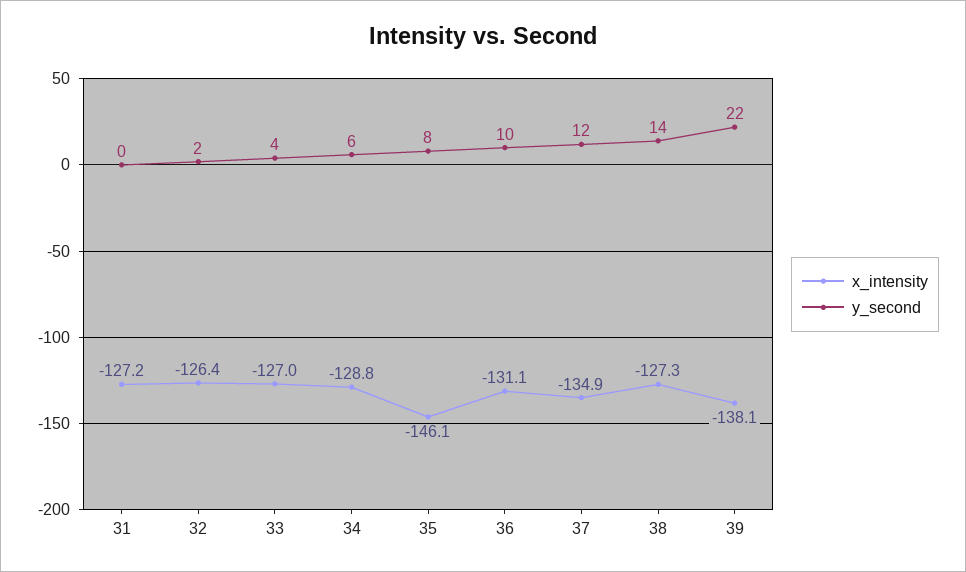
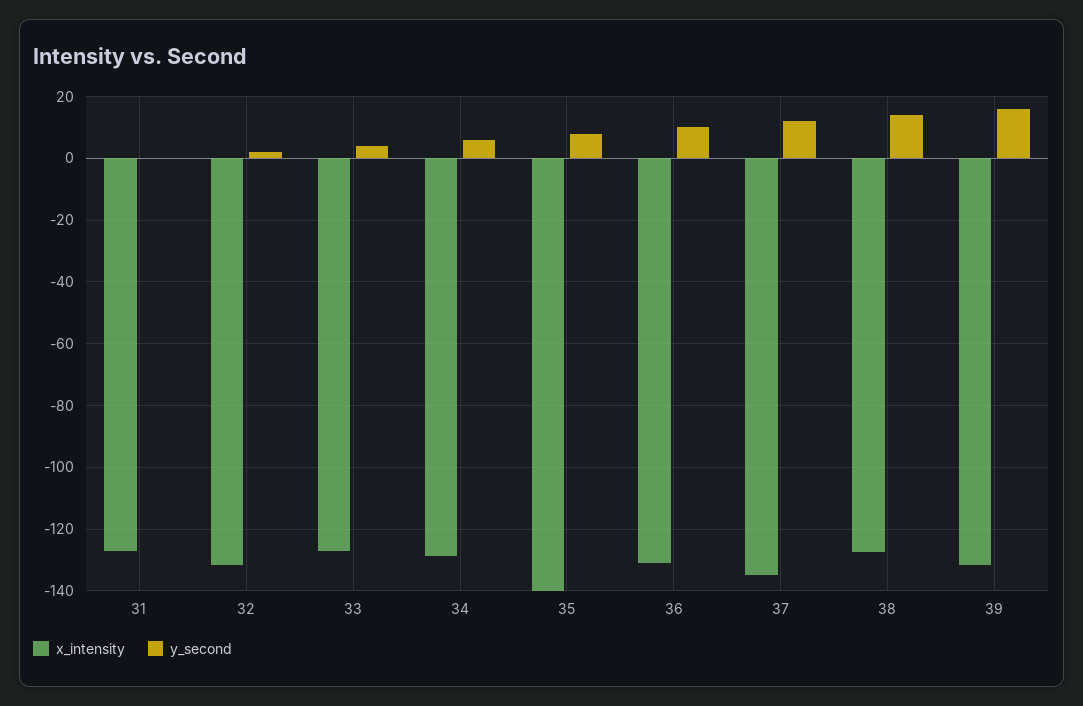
  {
    "x_intensity": {
      "31": -127.2,
-     "32": -126.4,
+     "32": -132,
      "33": -127,
      "34": -128.8,
-     "35": -146.1,
+     "35": -140,
      "36": -131.1,
      "37": -134.9,
      "38": -127.3,
-     "39": -138.1
+     "39": -132
    },
    "y_second": {
      "31": 0,
      "32": 2,
      "33": 4,
      "34": 6,
      "35": 8,
      "36": 10,
      "37": 12,
      "38": 14,
-     "39": 22
+     "39": 16
    }
  }

